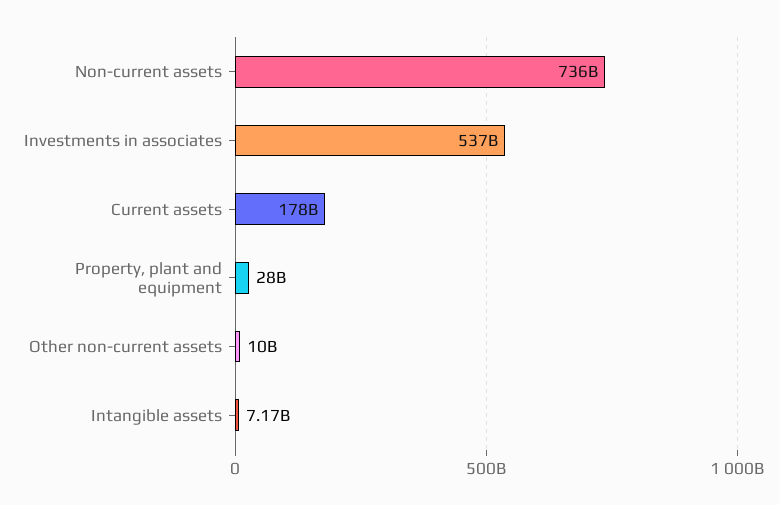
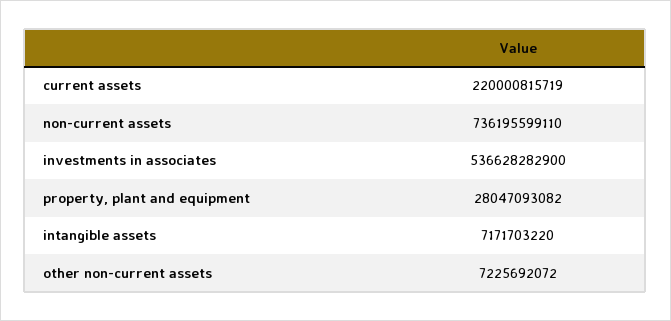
  {
    "Non-current assets": 736195599110,
    "Investments in associates": 536628282900,
-   "Current assets": 178000000000,
+   "Current assets": 220000815719,
    "Property, plant and equipment": 28047093082,
-   "Other non-current assets": 10000000000,
+   "Other non-current assets": 7225692072,
    "Intangible assets": 7171703220
  }

